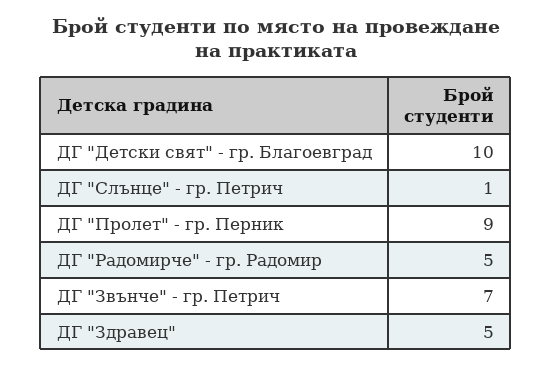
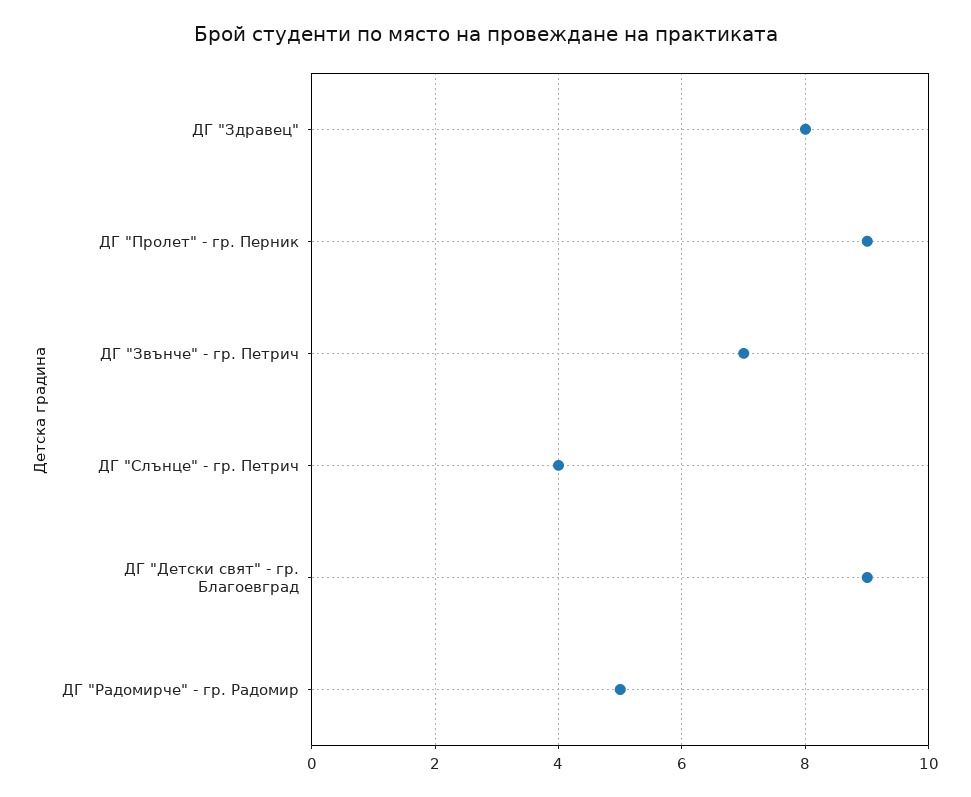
  {
-   "ДГ \"Детски свят\" - гр. Благоевград": 10,
+   "ДГ \"Детски свят\" - гр. Благоевград": 9,
-   "ДГ \"Слънце\" - гр. Петрич": 1,
+   "ДГ \"Слънце\" - гр. Петрич": 4,
    "ДГ \"Пролет\" - гр. Перник": 9,
    "ДГ \"Радомирче\" - гр. Радомир": 5,
    "ДГ \"Звънче\" - гр. Петрич": 7,
-   "ДГ \"Здравец\"": 5
+   "ДГ \"Здравец\"": 8
  }

